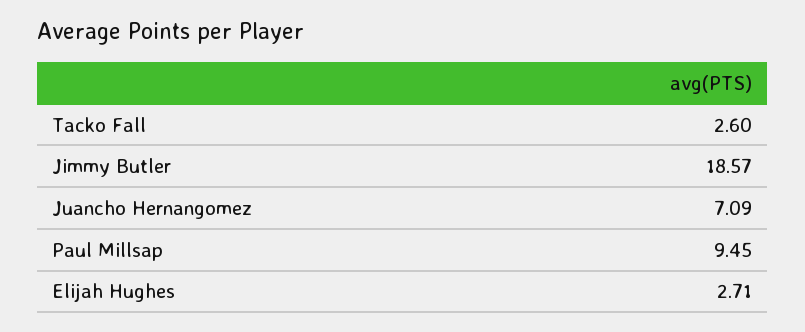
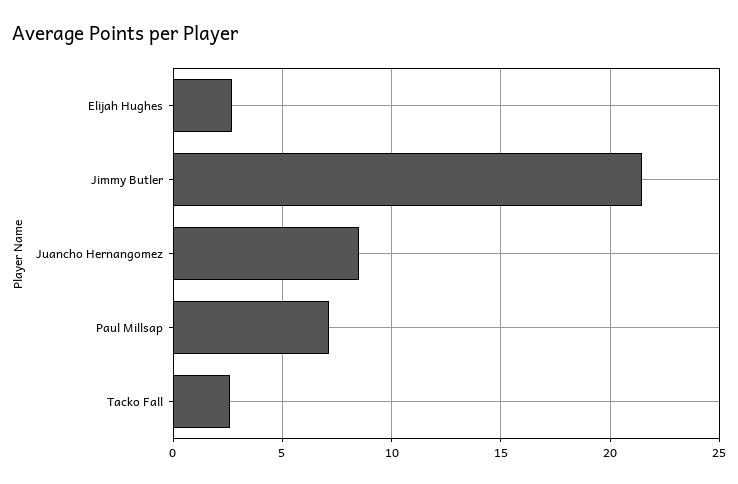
  {
    "Tacko Fall": 2.6,
-   "Jimmy Butler": 18.57,
+   "Jimmy Butler": 21.5,
-   "Juancho Hernangomez": 7.09,
+   "Juancho Hernangomez": 8.5,
-   "Paul Millsap": 9.45,
+   "Paul Millsap": 7,
    "Elijah Hughes": 2.71
  }

